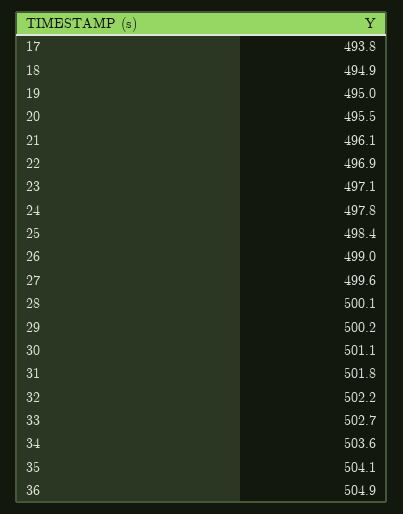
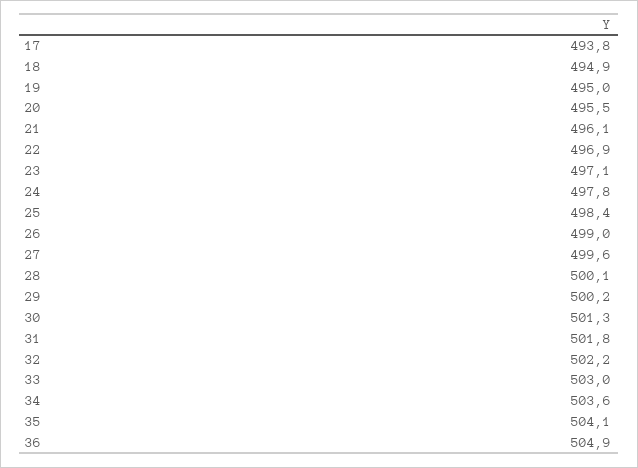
  {
    "17": 493.8,
    "18": 494.9,
    "19": 495,
    "20": 495.5,
    "21": 496.1,
    "22": 496.9,
    "23": 497.1,
    "24": 497.8,
    "25": 498.4,
    "26": 499,
    "27": 499.6,
    "28": 500.1,
    "29": 500.2,
-   "30": 501.1,
+   "30": 501.3,
    "31": 501.8,
    "32": 502.2,
-   "33": 502.7,
+   "33": 503,
    "34": 503.6,
    "35": 504.1,
    "36": 504.9
  }

